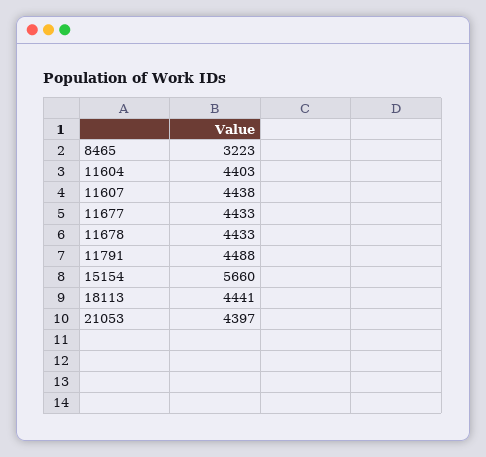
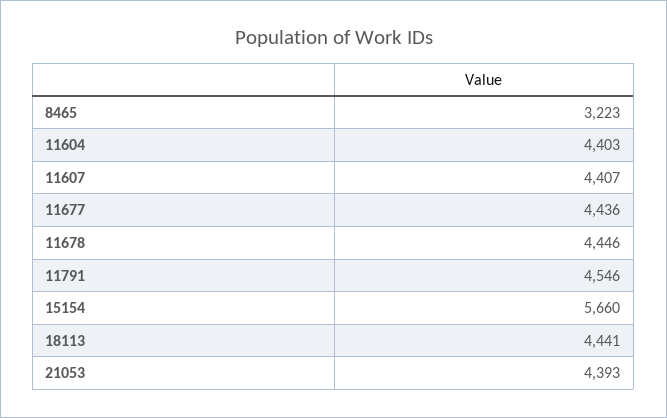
  {
    "8465": 3223,
    "11604": 4403,
-   "11607": 4438,
+   "11607": 4407,
-   "11677": 4433,
+   "11677": 4436,
-   "11678": 4433,
+   "11678": 4446,
-   "11791": 4488,
+   "11791": 4546,
    "15154": 5660,
    "18113": 4441,
-   "21053": 4397
+   "21053": 4393
  }

